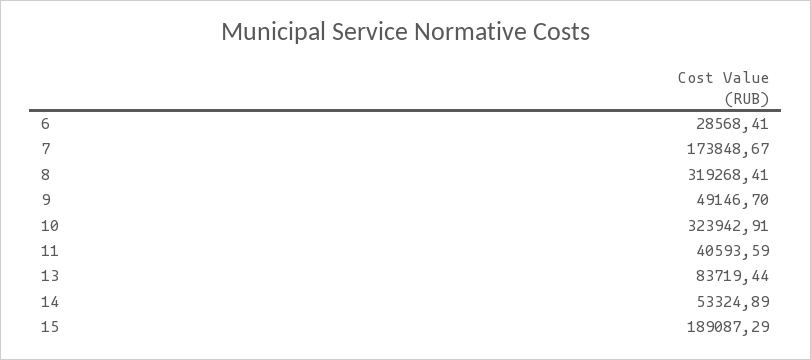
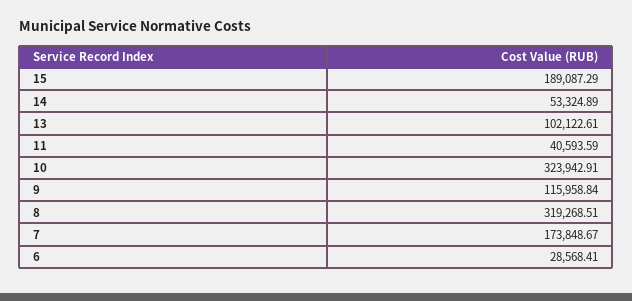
  {
    "6": 28568.41,
    "7": 173848.67,
-   "8": 319268.41,
+   "8": 319268.51,
-   "9": 49146.7,
+   "9": 115958.84,
    "10": 323942.91,
    "11": 40593.59,
-   "13": 83719.44,
+   "13": 102122.61,
    "14": 53324.89,
    "15": 189087.29
  }

